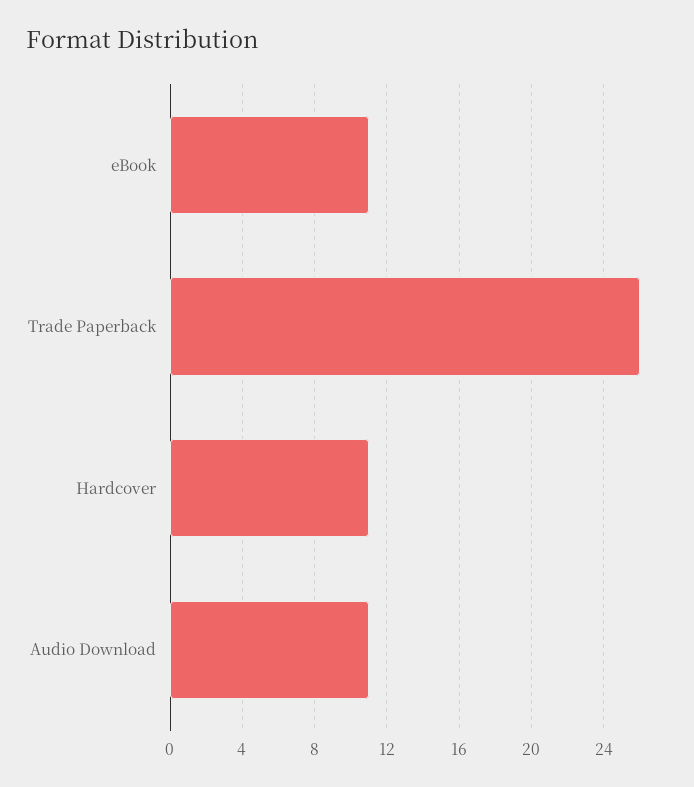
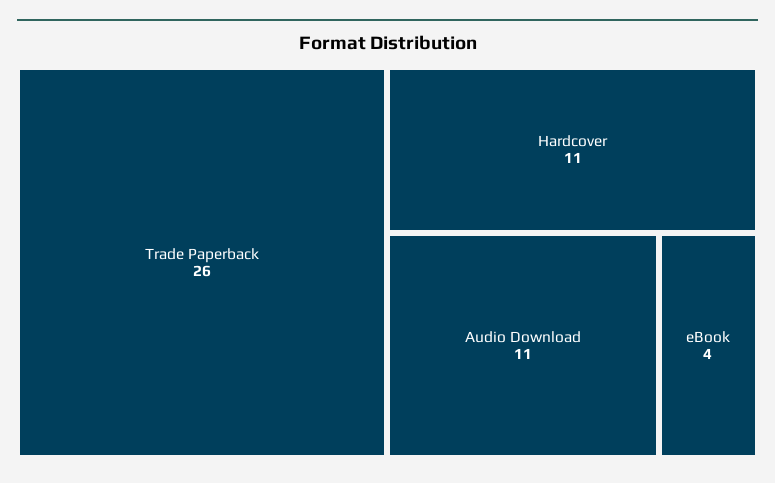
  {
-   "eBook": 11,
+   "eBook": 4,
    "Trade Paperback": 26,
    "Hardcover": 11,
    "Audio Download": 11
  }

